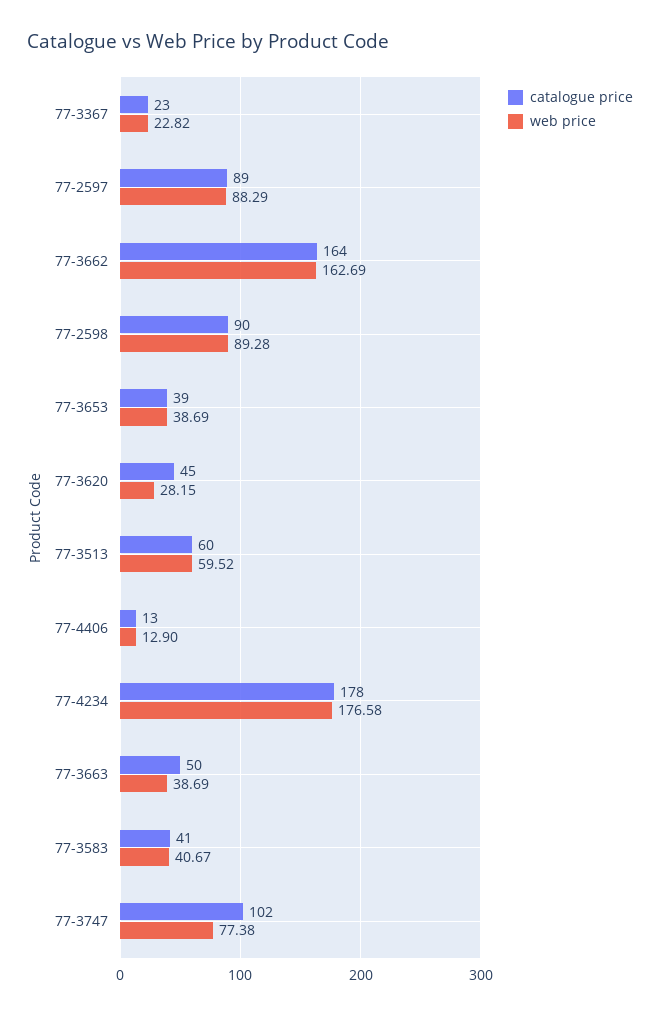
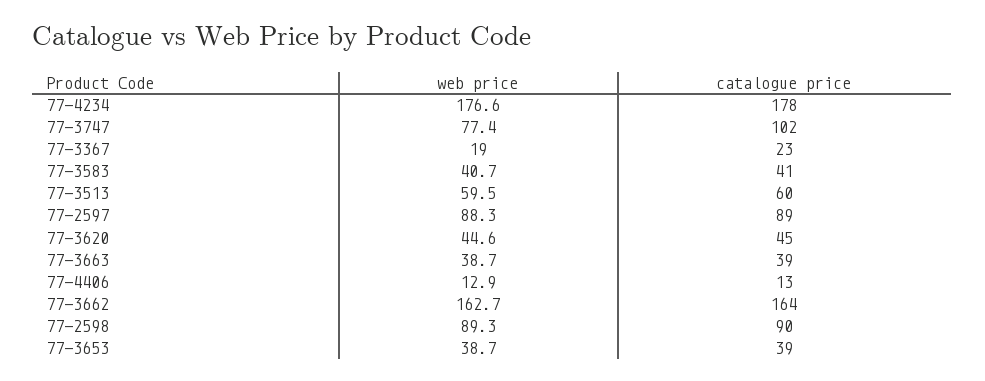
  {
    "catalogue price": {
      "77-3367": 23,
      "77-2597": 89,
      "77-3662": 164,
      "77-2598": 90,
      "77-3653": 39,
      "77-3620": 45,
      "77-3513": 60,
      "77-4406": 13,
      "77-4234": 178,
-     "77-3663": 50,
+     "77-3663": 39,
      "77-3583": 41,
      "77-3747": 102
    },
    "web price": {
-     "77-3367": 22.82,
+     "77-3367": 19,
      "77-2597": 88.29,
      "77-3662": 162.69,
      "77-2598": 89.28,
      "77-3653": 38.69,
-     "77-3620": 28.15,
+     "77-3620": 44.6,
      "77-3513": 59.52,
      "77-4406": 12.9,
      "77-4234": 176.58,
      "77-3663": 38.69,
      "77-3583": 40.67,
      "77-3747": 77.38
    }
  }

